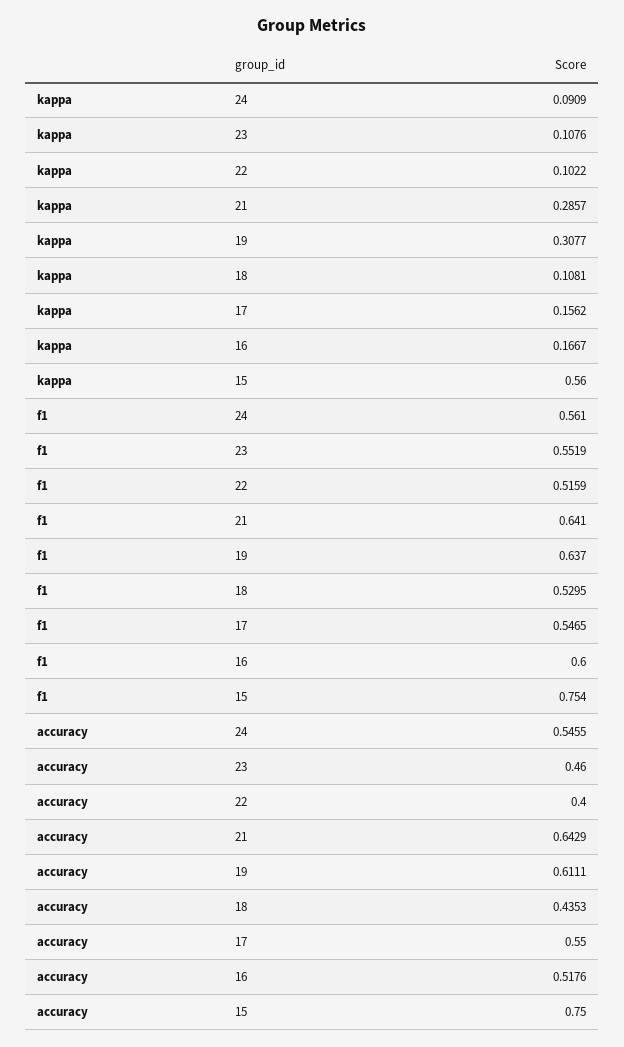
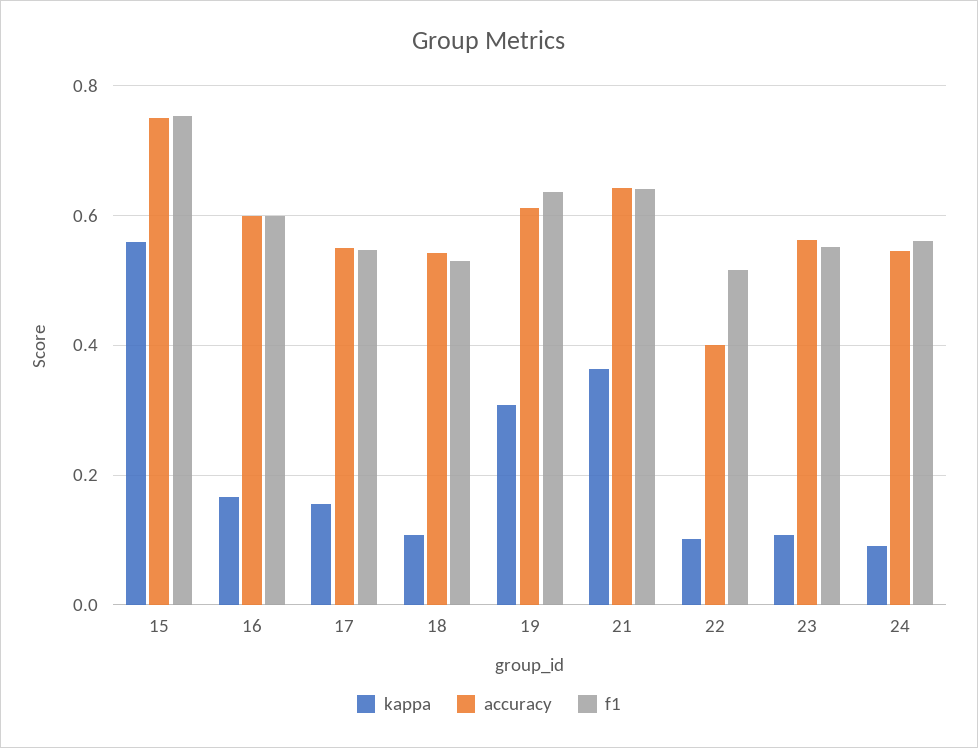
  {
    "kappa": {
      "24": 0.0909,
      "23": 0.1076,
      "22": 0.1022,
-     "21": 0.2857,
+     "21": 0.36,
      "19": 0.3077,
      "18": 0.1081,
      "17": 0.1562,
      "16": 0.1667,
      "15": 0.56
    },
    "f1": {
      "24": 0.561,
      "23": 0.5519,
      "22": 0.5159,
      "21": 0.641,
      "19": 0.637,
      "18": 0.5295,
      "17": 0.5465,
      "16": 0.6,
      "15": 0.754
    },
    "accuracy": {
      "24": 0.5455,
-     "23": 0.46,
+     "23": 0.56,
      "22": 0.4,
      "21": 0.6429,
      "19": 0.6111,
-     "18": 0.4353,
+     "18": 0.54,
      "17": 0.55,
-     "16": 0.5176,
+     "16": 0.6,
      "15": 0.75
    }
  }

